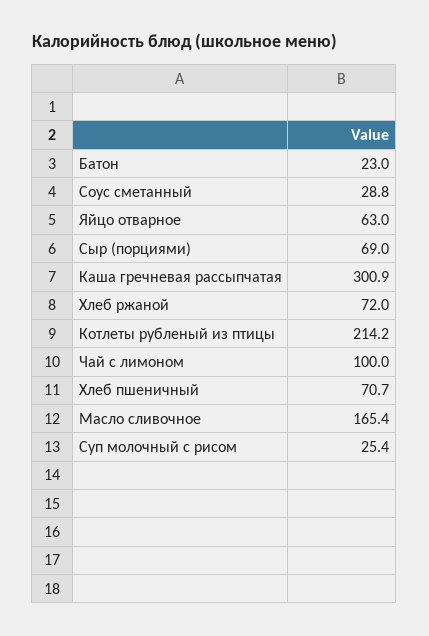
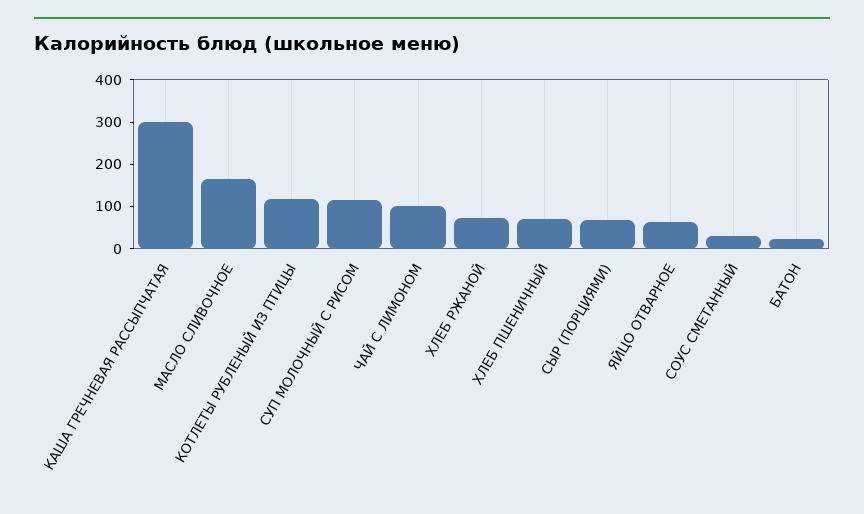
  {
    "Батон": 23,
    "Соус сметанный": 28.8,
    "Яйцо отварное": 63,
    "Сыр (порциями)": 69,
    "Каша гречневая рассыпчатая": 300.9,
    "Хлеб ржаной": 72,
-   "Котлеты рубленый из птицы": 214.2,
+   "Котлеты рубленый из птицы": 120,
    "Чай с лимоном": 100,
    "Хлеб пшеничный": 70.7,
    "Масло сливочное": 165.4,
-   "Суп молочный с рисом": 25.4
+   "Суп молочный с рисом": 120
  }

